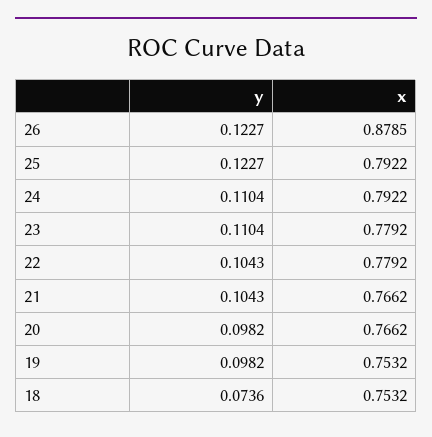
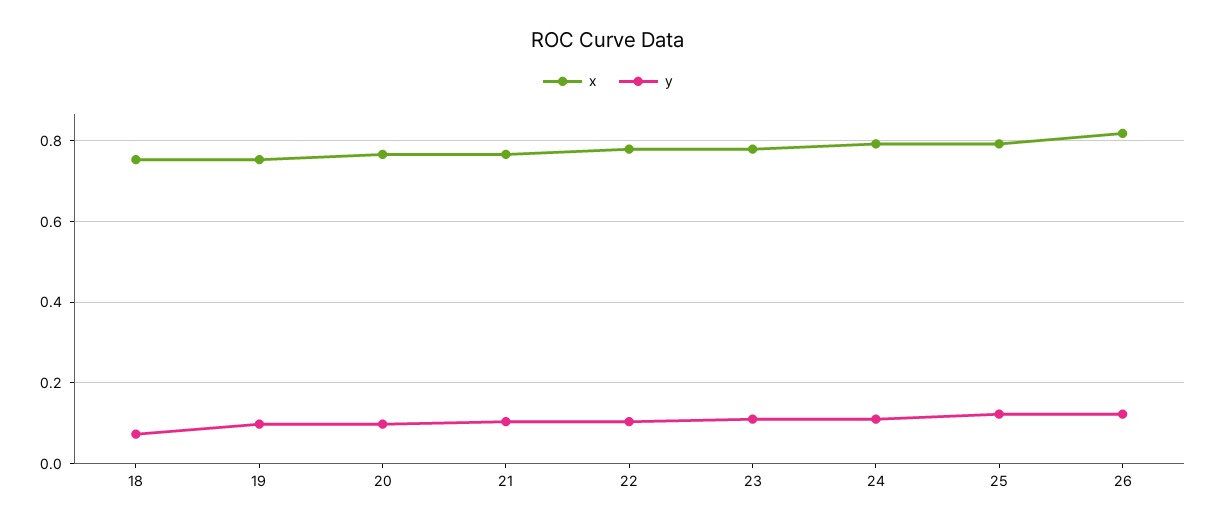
  {
    "y": {
      "26": 0.1227,
      "25": 0.1227,
      "24": 0.1104,
      "23": 0.1104,
      "22": 0.1043,
      "21": 0.1043,
      "20": 0.0982,
      "19": 0.0982,
      "18": 0.0736
    },
    "x": {
-     "26": 0.8785,
+     "26": 0.82,
      "25": 0.7922,
      "24": 0.7922,
      "23": 0.7792,
      "22": 0.7792,
      "21": 0.7662,
      "20": 0.7662,
      "19": 0.7532,
      "18": 0.7532
    }
  }

